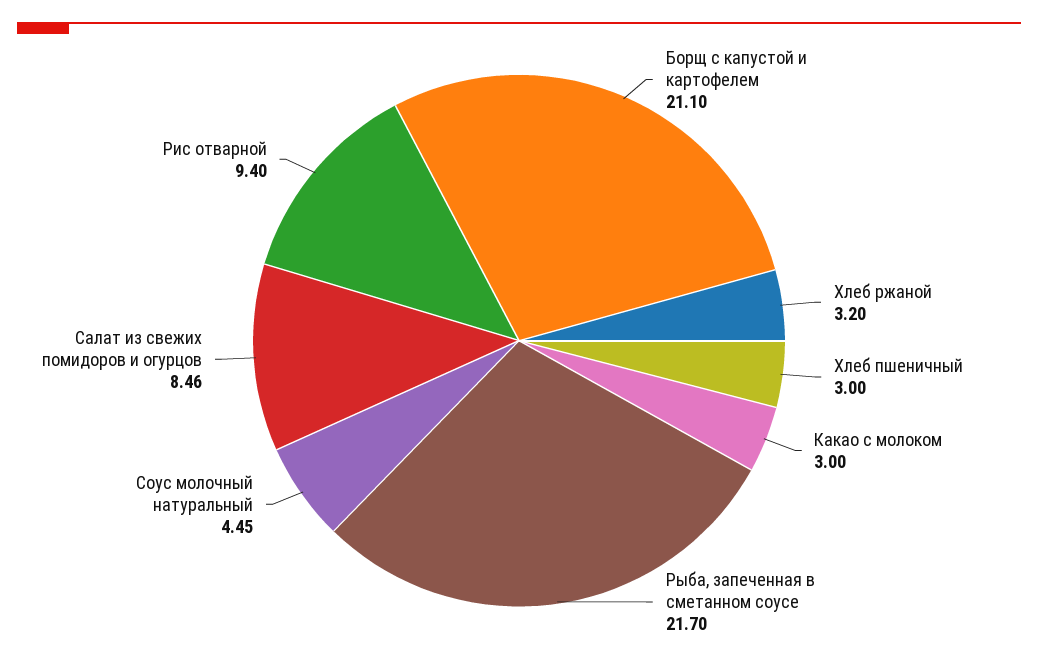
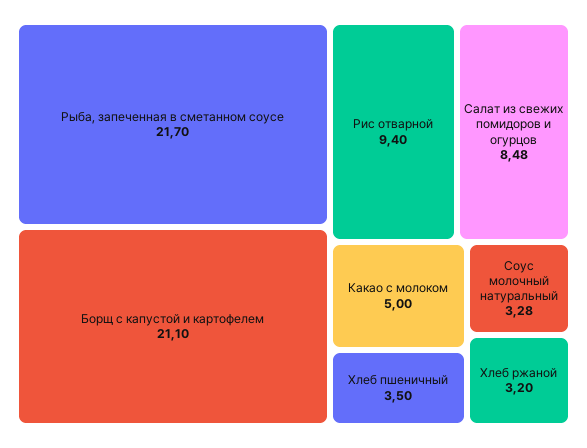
  {
    "Борщ с капустой и картофелем": 21.1,
    "Хлеб ржаной": 3.2,
-   "Хлеб пшеничный": 3,
+   "Хлеб пшеничный": 3.5,
-   "Какао с молоком": 3,
+   "Какао с молоком": 5,
    "Рыба, запеченная в сметанном соусе": 21.7,
-   "Соус молочный натуральный": 4.45,
+   "Соус молочный натуральный": 3.28,
-   "Салат из свежих помидоров и огурцов": 8.46,
+   "Салат из свежих помидоров и огурцов": 8.48,
    "Рис отварной": 9.4
  }

